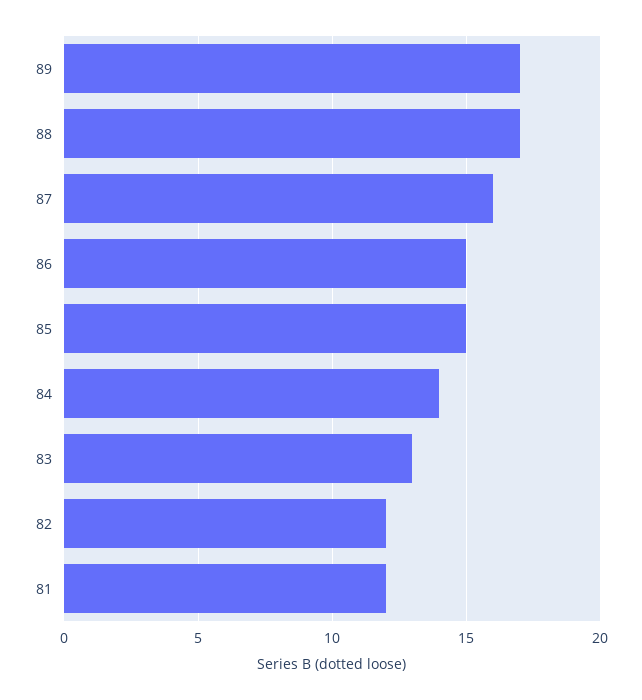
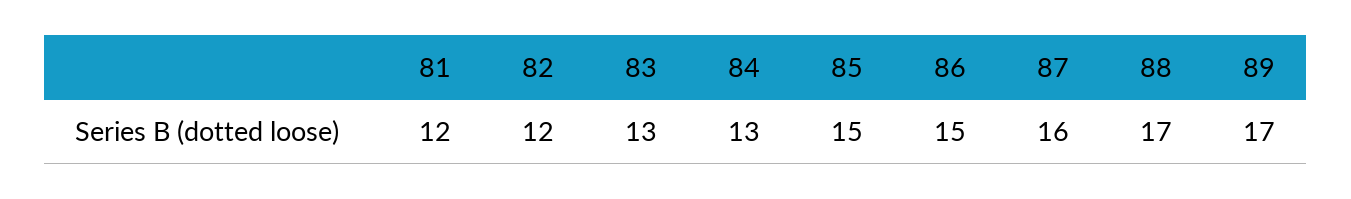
  {
    "89": 17,
    "88": 17,
    "87": 16,
    "86": 15,
    "85": 15,
-   "84": 14,
+   "84": 13,
    "83": 13,
    "82": 12,
    "81": 12
  }

